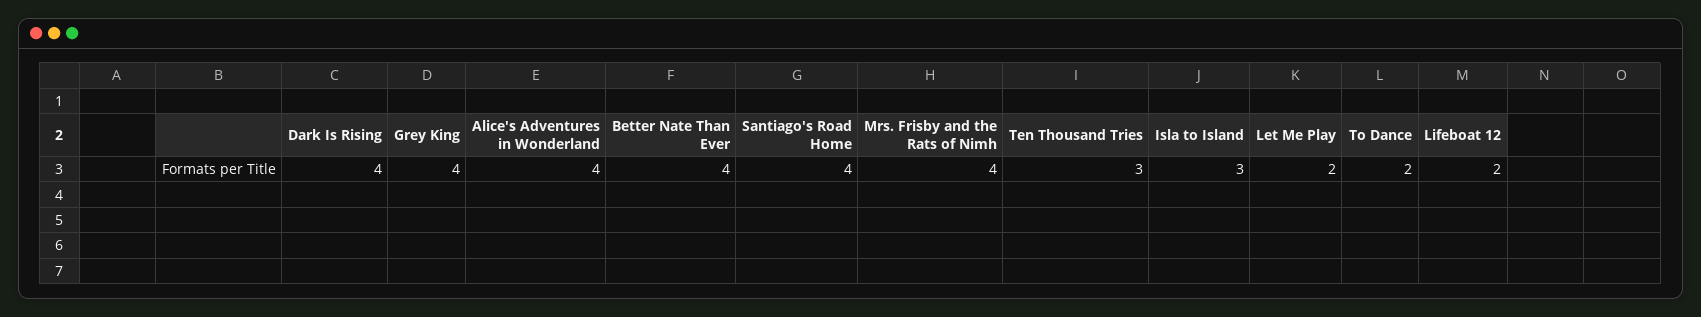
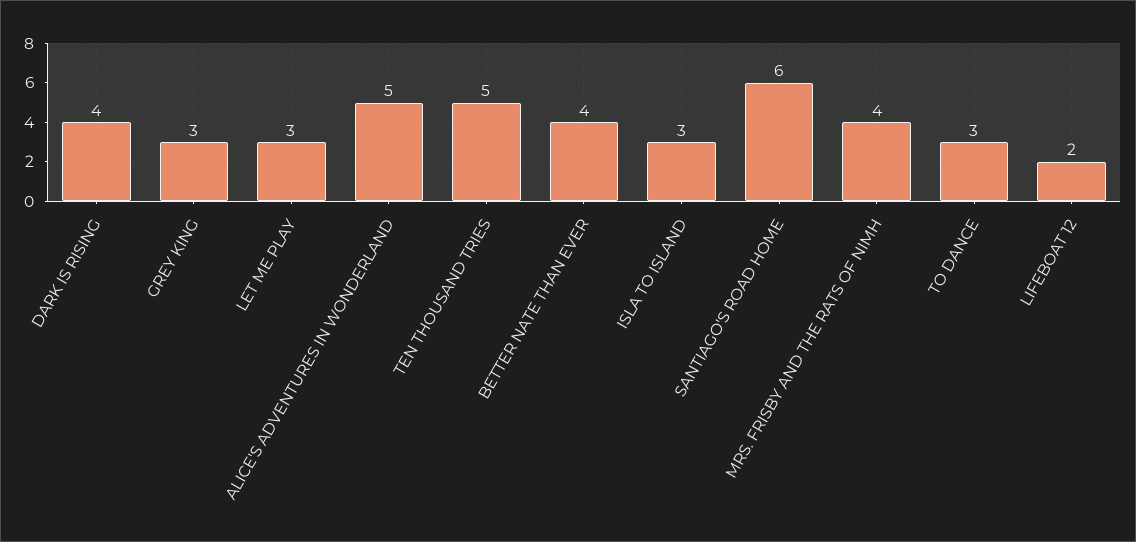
  {
    "Dark Is Rising": 4,
-   "Grey King": 4,
+   "Grey King": 3,
-   "Alice's Adventures in Wonderland": 4,
+   "Alice's Adventures in Wonderland": 5,
    "Better Nate Than Ever": 4,
-   "Santiago's Road Home": 4,
+   "Santiago's Road Home": 6,
    "Mrs. Frisby and the Rats of Nimh": 4,
-   "Ten Thousand Tries": 3,
+   "Ten Thousand Tries": 5,
    "Isla to Island": 3,
-   "Let Me Play": 2,
+   "Let Me Play": 3,
-   "To Dance": 2,
+   "To Dance": 3,
    "Lifeboat 12": 2
  }

